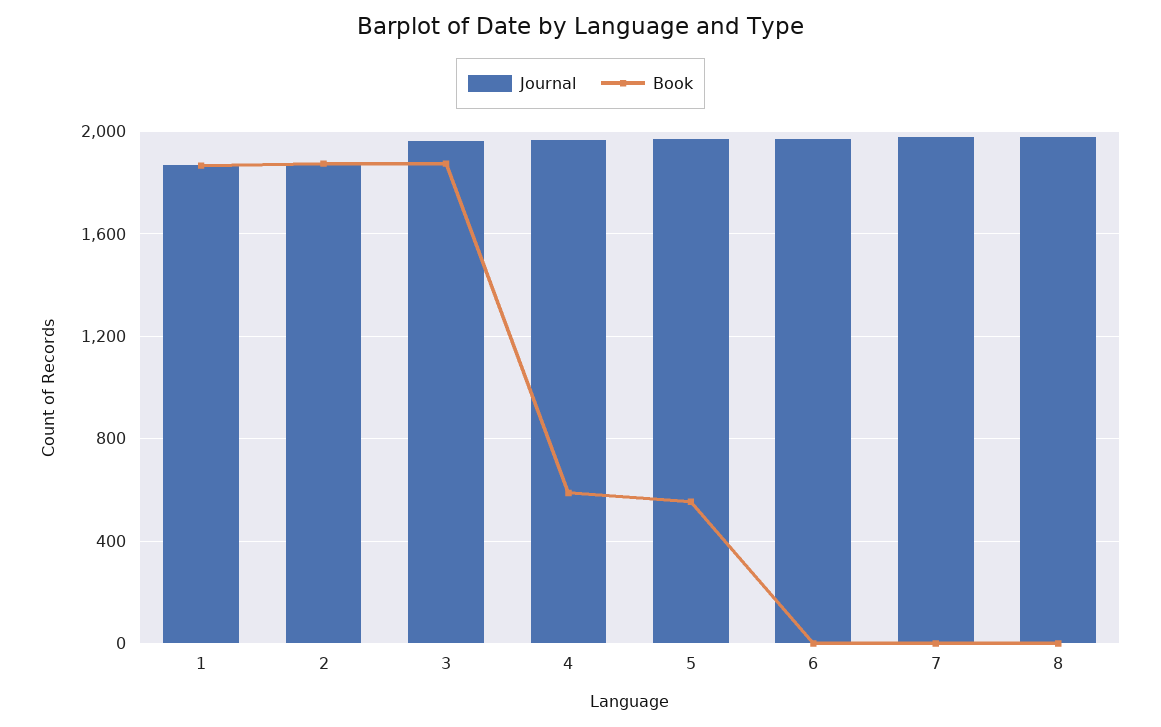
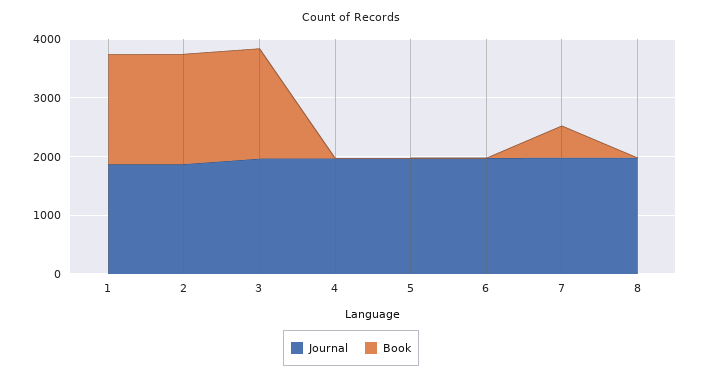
  {
    "Journal": {
      "1": 1850,
      "2": 1850,
      "3": 1950,
      "4": 1950,
      "5": 1950,
      "6": 1950,
      "7": 2000,
      "8": 2000
    },
    "Book": {
      "1": 1850,
      "2": 1900,
      "3": 1900,
-     "4": 600,
+     "4": 0,
-     "5": 550,
+     "5": 0,
      "6": 0,
-     "7": 0,
+     "7": 600,
      "8": 0
    }
  }

